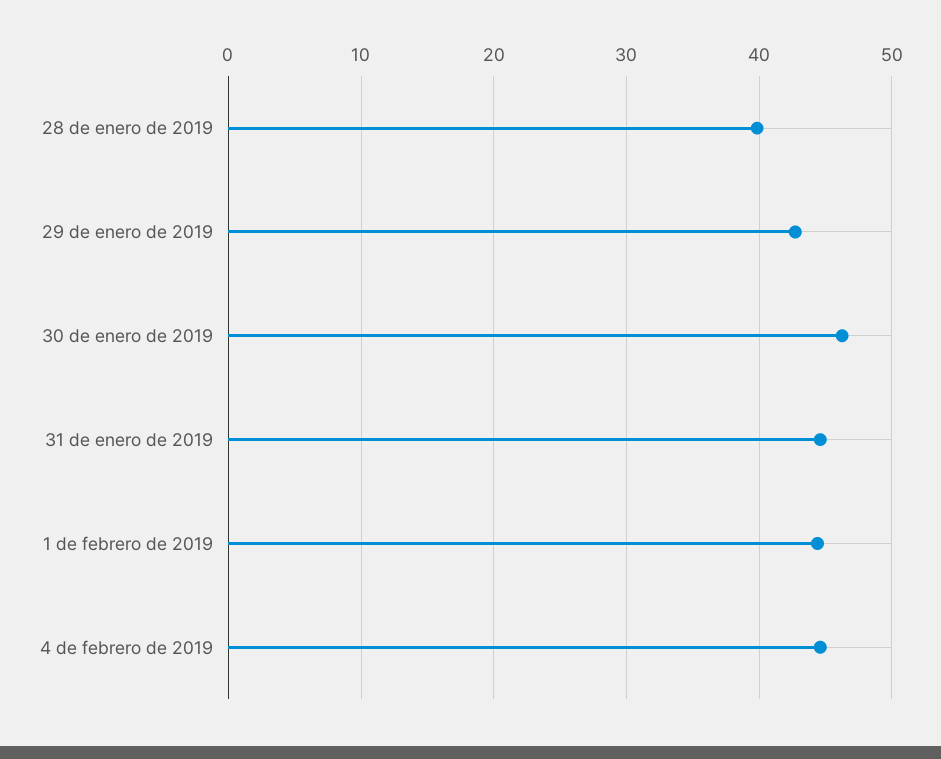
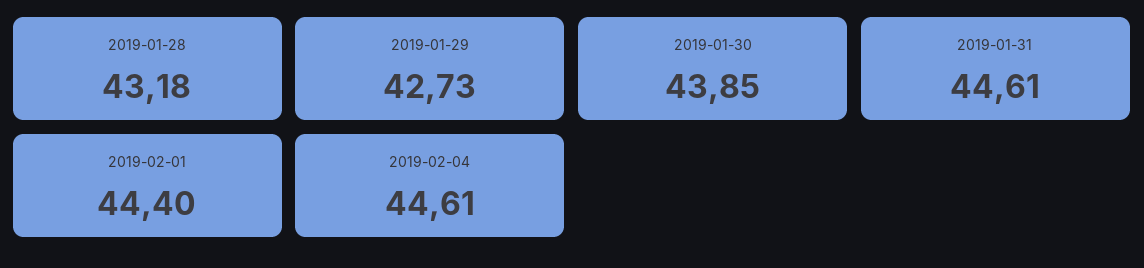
  {
-   "28 de enero de 2019": 40,
+   "28 de enero de 2019": 43.18,
    "29 de enero de 2019": 42.73,
-   "30 de enero de 2019": 46,
+   "30 de enero de 2019": 43.85,
    "31 de enero de 2019": 44.61,
    "1 de febrero de 2019": 44.4,
    "4 de febrero de 2019": 44.61
  }

